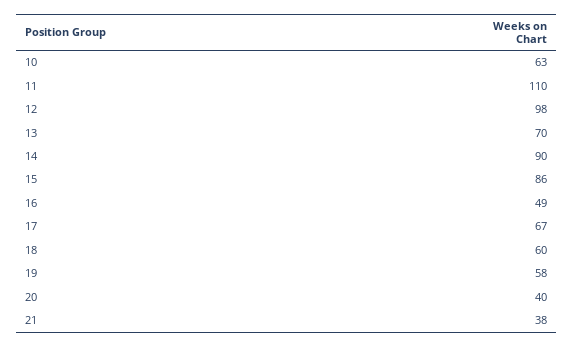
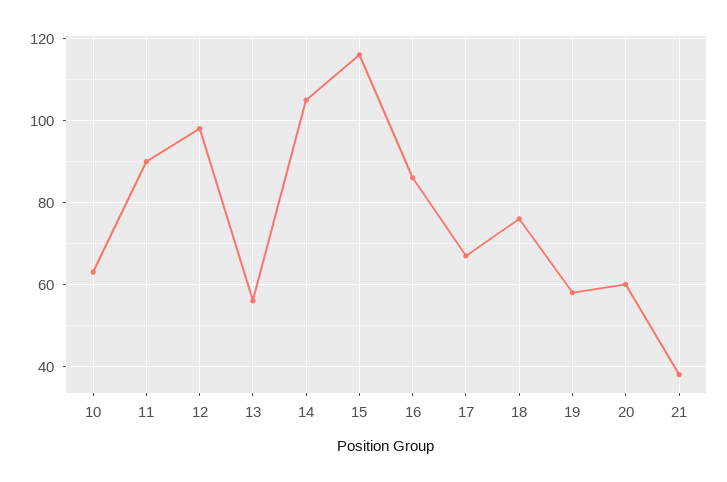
  {
    "10": 63,
-   "11": 110,
+   "11": 90,
    "12": 98,
-   "13": 70,
+   "13": 55,
-   "14": 90,
+   "14": 105,
-   "15": 86,
+   "15": 115,
-   "16": 49,
+   "16": 85,
    "17": 67,
-   "18": 60,
+   "18": 75,
    "19": 58,
-   "20": 40,
+   "20": 60,
    "21": 38
  }

